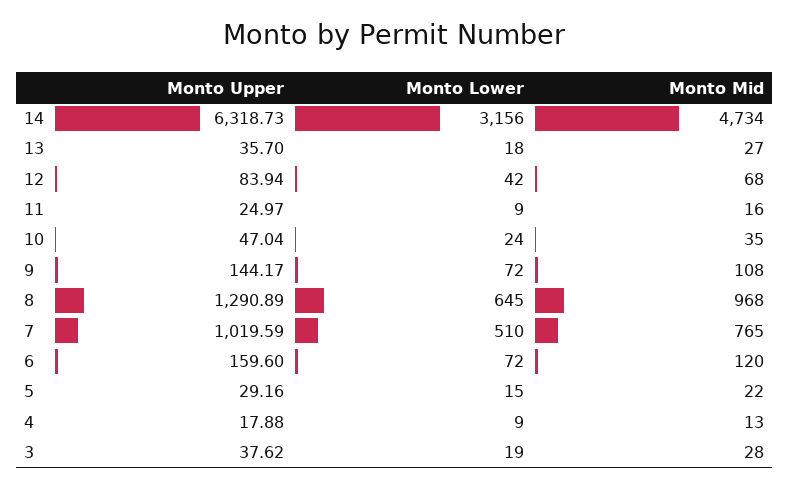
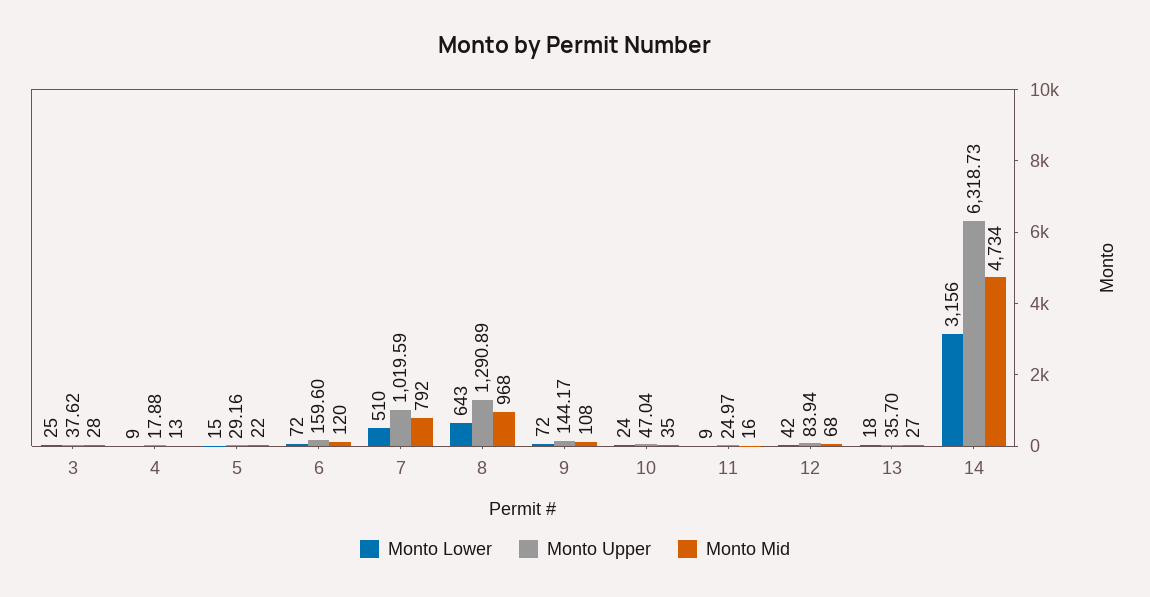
  {
    "Monto Upper": {
      "14": 6318.73,
      "13": 35.7,
      "12": 83.94,
      "11": 24.97,
      "10": 47.04,
      "9": 144.17,
      "8": 1290.89,
      "7": 1019.59,
      "6": 159.6,
      "5": 29.16,
      "4": 17.88,
      "3": 37.62
    },
    "Monto Lower": {
      "14": 3156,
      "13": 18,
      "12": 42,
      "11": 9,
      "10": 24,
      "9": 72,
-     "8": 645,
+     "8": 643,
      "7": 510,
      "6": 72,
      "5": 15,
      "4": 9,
-     "3": 19
+     "3": 25
    },
    "Monto Mid": {
      "14": 4734,
      "13": 27,
      "12": 68,
      "11": 16,
      "10": 35,
      "9": 108,
      "8": 968,
-     "7": 765,
+     "7": 792,
      "6": 120,
      "5": 22,
      "4": 13,
      "3": 28
    }
  }

